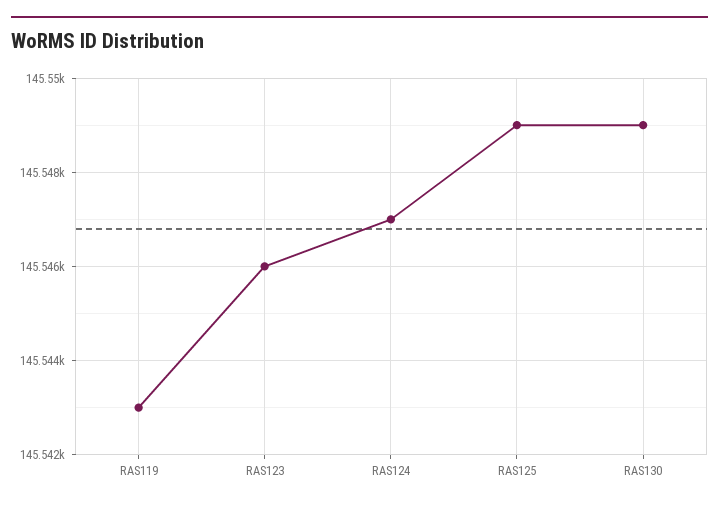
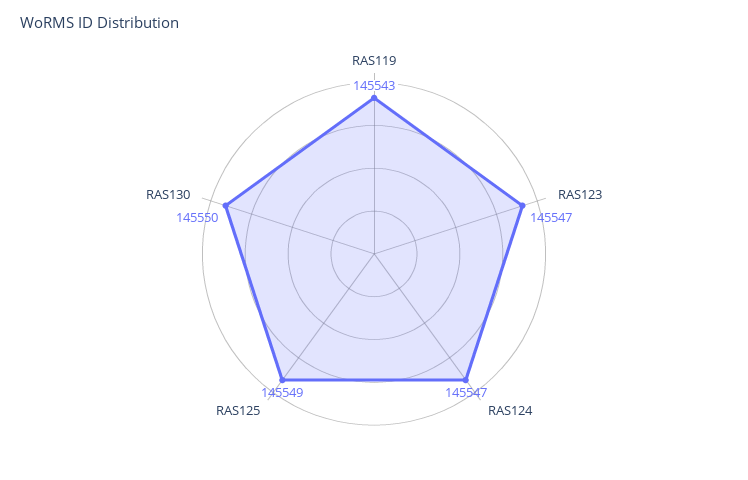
  {
    "RAS119": 145543,
-   "RAS123": 145546,
+   "RAS123": 145547,
    "RAS124": 145547,
    "RAS125": 145549,
-   "RAS130": 145549
+   "RAS130": 145550
  }

